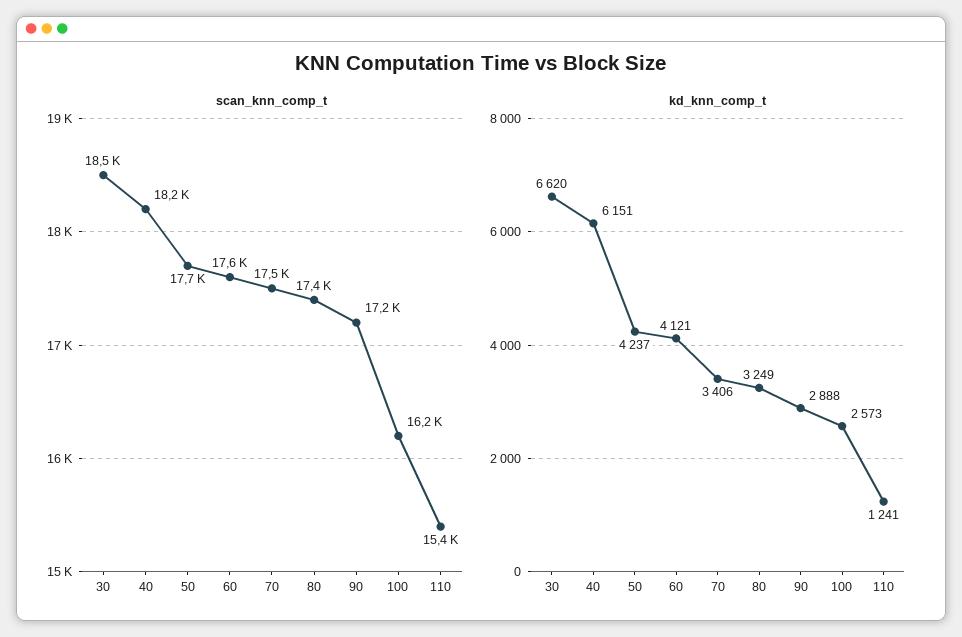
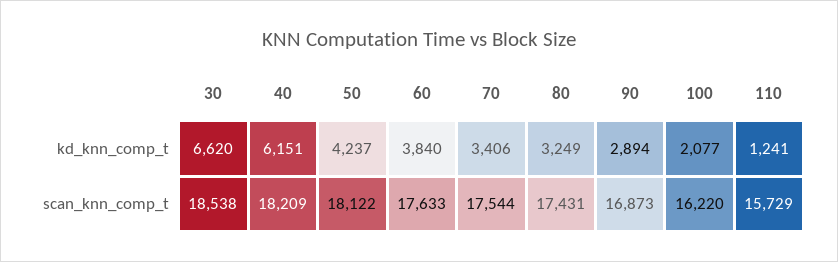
  {
    "scan_knn_comp_t": {
      "30": 18538,
      "40": 18209,
-     "50": 17700,
+     "50": 18122,
      "60": 17633,
      "70": 17544,
      "80": 17431,
-     "90": 17200,
+     "90": 16873,
      "100": 16220,
-     "110": 15400
+     "110": 15729
    },
    "kd_knn_comp_t": {
      "30": 6620,
      "40": 6151,
      "50": 4237,
-     "60": 4121,
+     "60": 3840,
      "70": 3406,
      "80": 3249,
-     "90": 2888,
+     "90": 2894,
-     "100": 2573,
+     "100": 2077,
      "110": 1241
    }
  }

